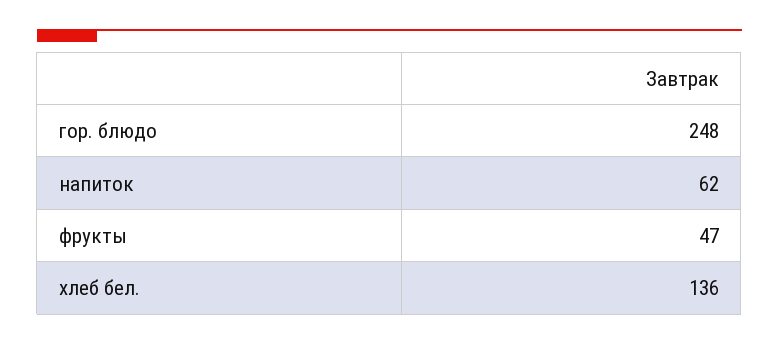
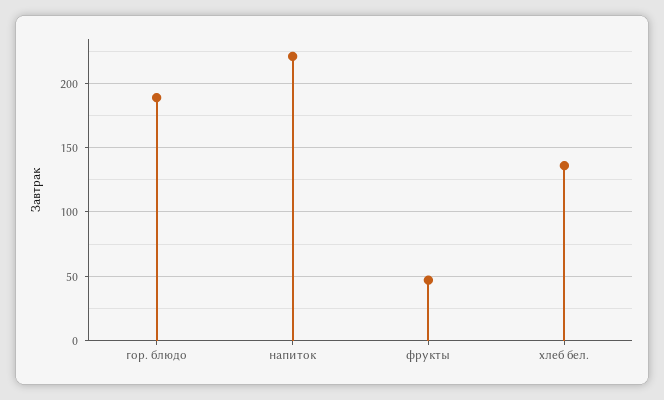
  {
-   "гор. блюдо": 248,
+   "гор. блюдо": 190,
-   "напиток": 62,
+   "напиток": 220,
    "фрукты": 47,
    "хлеб бел.": 136
  }

